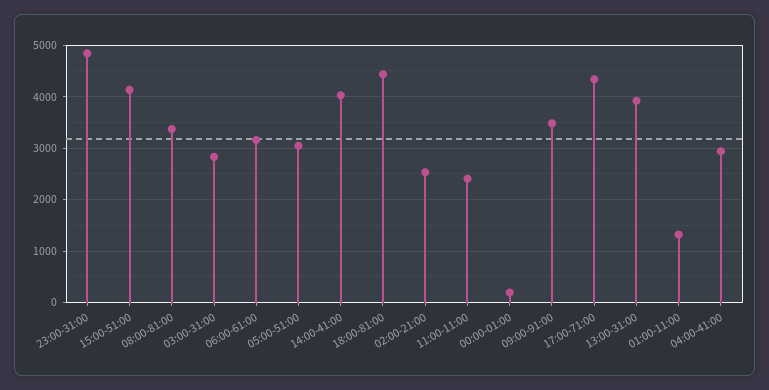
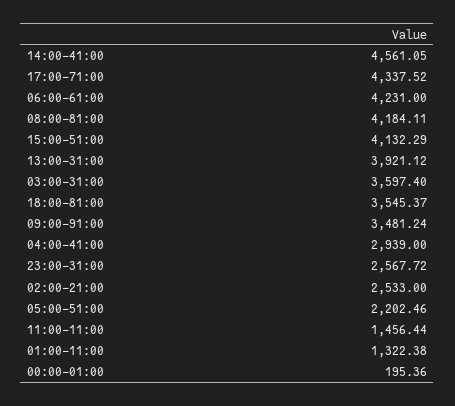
  {
-   "23:00-31:00": 4800,
+   "23:00-31:00": 2567.72,
    "15:00-51:00": 4132.29,
-   "08:00-81:00": 3400,
+   "08:00-81:00": 4184.11,
-   "03:00-31:00": 2800,
+   "03:00-31:00": 3597.4,
-   "06:00-61:00": 3200,
+   "06:00-61:00": 4231,
-   "05:00-51:00": 3000,
+   "05:00-51:00": 2202.46,
-   "14:00-41:00": 4000,
+   "14:00-41:00": 4561.05,
-   "18:00-81:00": 4400,
+   "18:00-81:00": 3545.37,
    "02:00-21:00": 2533,
-   "11:00-11:00": 2400,
+   "11:00-11:00": 1456.44,
    "00:00-01:00": 195.36,
    "09:00-91:00": 3481.24,
    "17:00-71:00": 4337.52,
    "13:00-31:00": 3921.12,
    "01:00-11:00": 1322.38,
    "04:00-41:00": 2939
  }

